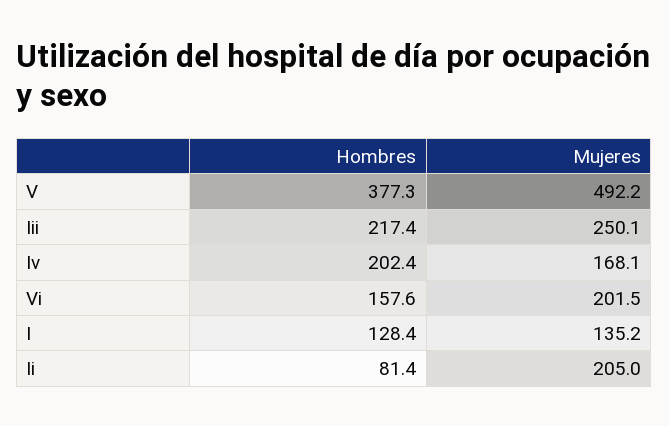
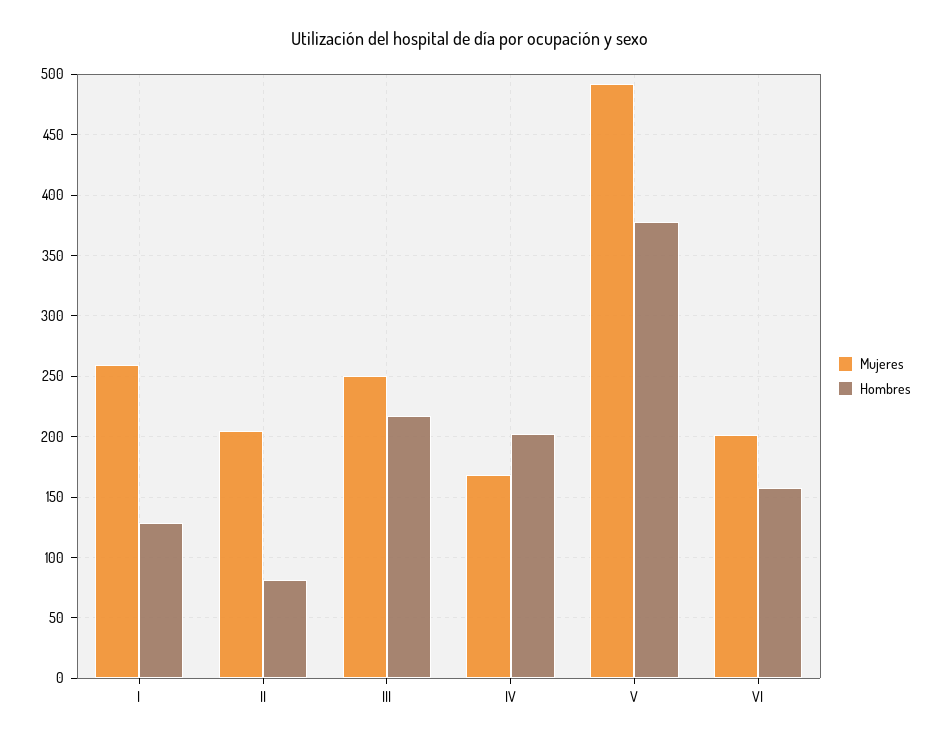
  {
    "Hombres": {
      "V": 377.3,
      "Iii": 217.4,
      "Iv": 202.4,
      "Vi": 157.6,
      "I": 128.4,
      "Ii": 81.4
    },
    "Mujeres": {
      "V": 492.2,
      "Iii": 250.1,
      "Iv": 168.1,
      "Vi": 201.5,
-     "I": 135.2,
+     "I": 260,
      "Ii": 205
    }
  }

